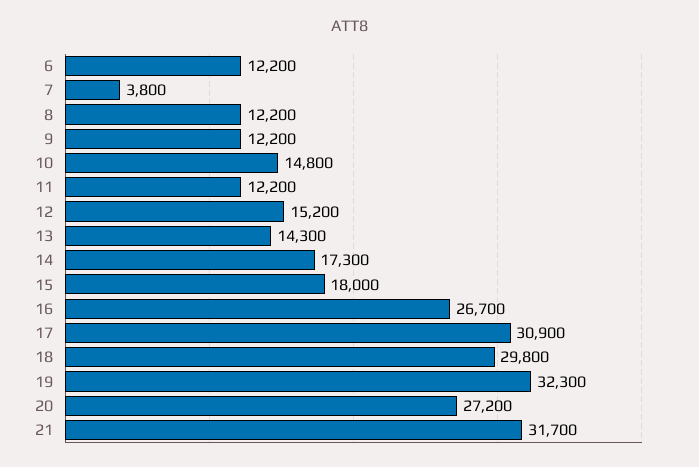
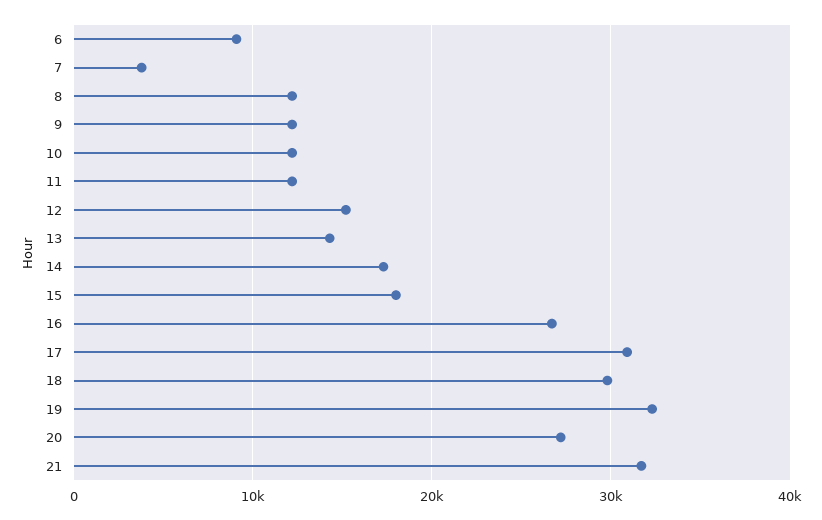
  {
-   "6": 12200,
+   "6": 9000,
    "7": 3800,
    "8": 12200,
    "9": 12200,
-   "10": 14800,
+   "10": 12000,
    "11": 12200,
    "12": 15200,
    "13": 14300,
    "14": 17300,
    "15": 18000,
    "16": 26700,
    "17": 30900,
    "18": 29800,
    "19": 32300,
    "20": 27200,
    "21": 31700
  }

